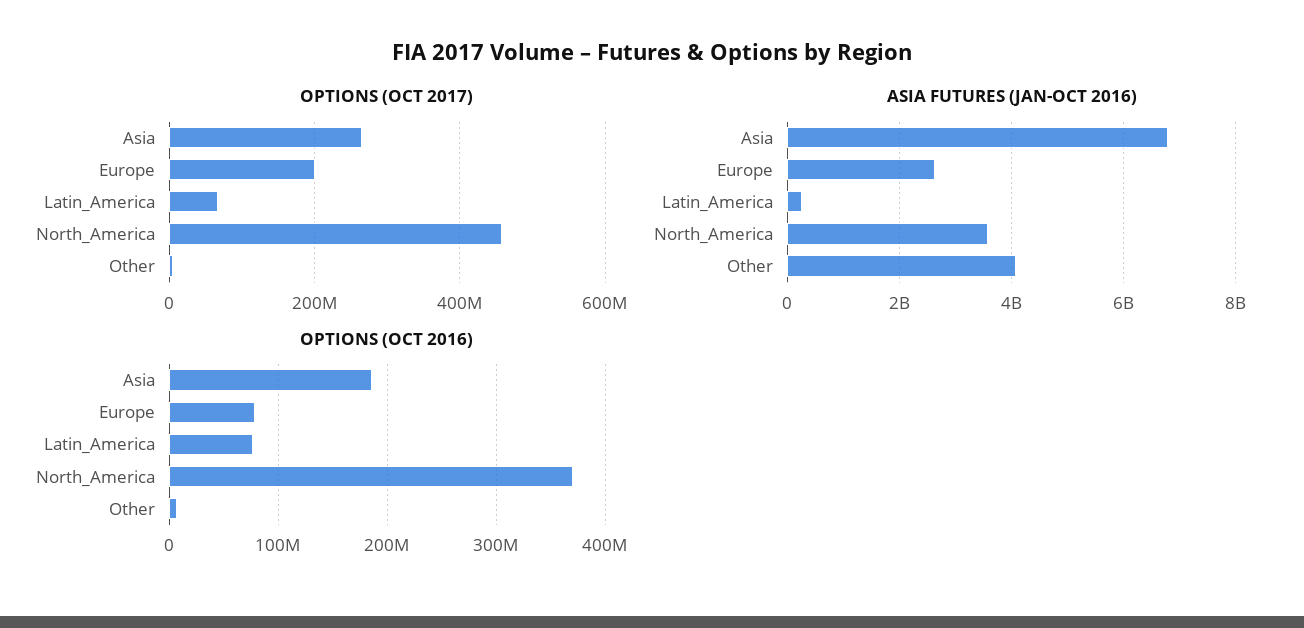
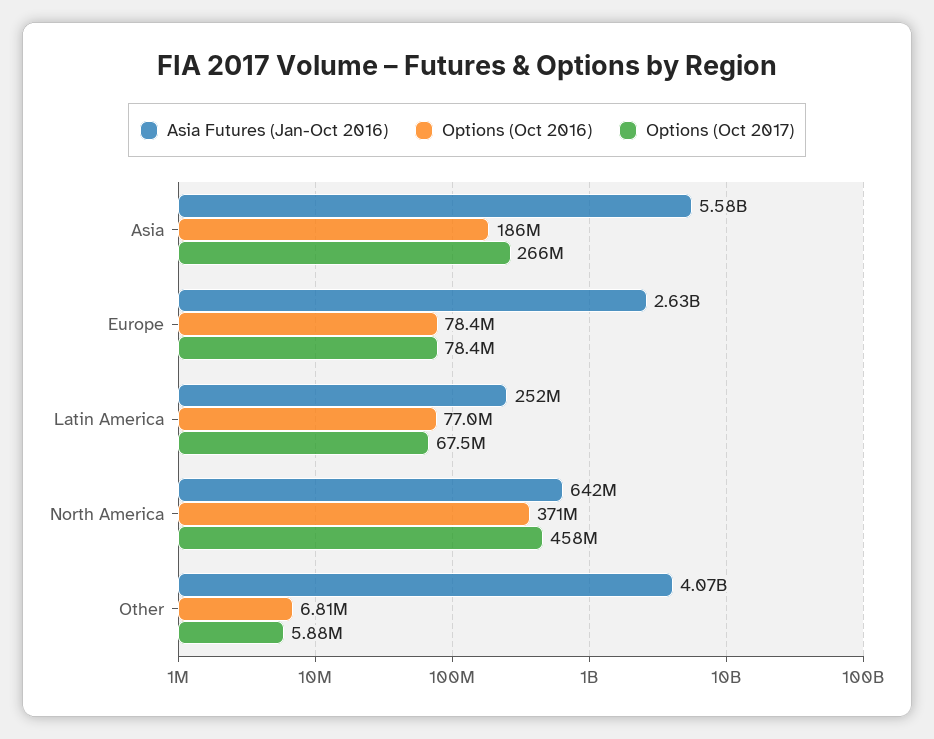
  {
    "OPTIONS (OCT 2017)": {
      "Asia": 266000000,
-     "Europe": 200000000,
+     "Europe": 78400000,
      "Latin_America": 67500000,
      "North_America": 458000000,
      "Other": 5880000
    },
    "ASIA FUTURES (JAN-OCT 2016)": {
-     "Asia": 6800000000,
+     "Asia": 5580000000,
      "Europe": 2630000000,
      "Latin_America": 252000000,
-     "North_America": 3600000000,
+     "North_America": 642000000,
      "Other": 4070000000
    },
    "OPTIONS (OCT 2016)": {
      "Asia": 186000000,
      "Europe": 78400000,
      "Latin_America": 77000000,
      "North_America": 371000000,
      "Other": 6810000
    }
  }

